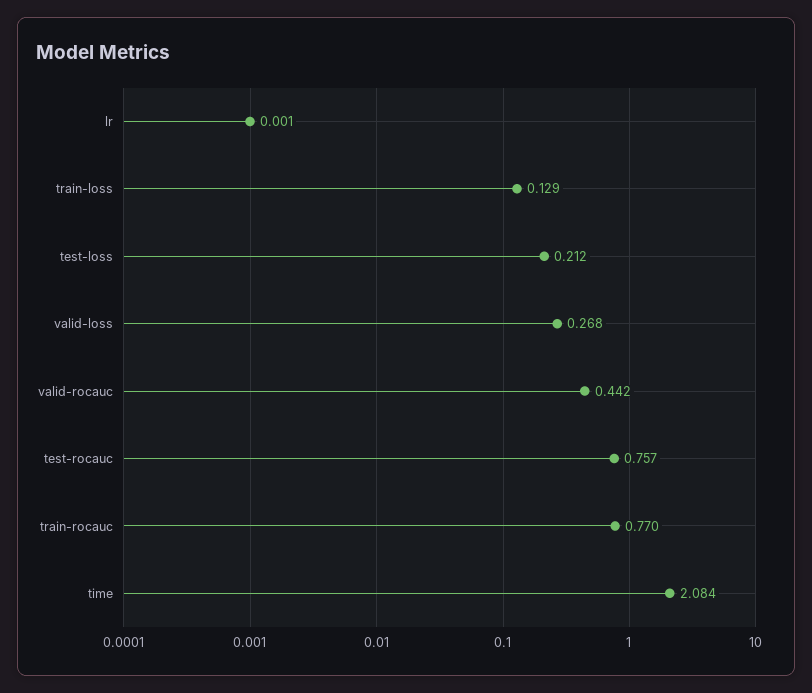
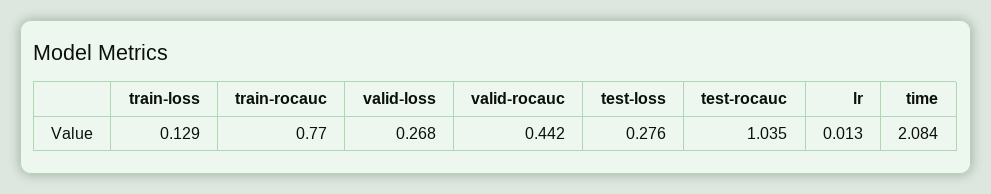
  {
-   "lr": 0.001,
+   "lr": 0.013,
    "train-loss": 0.129,
-   "test-loss": 0.212,
+   "test-loss": 0.276,
    "valid-loss": 0.268,
    "valid-rocauc": 0.442,
-   "test-rocauc": 0.757,
+   "test-rocauc": 1.035,
    "train-rocauc": 0.77,
    "time": 2.084
  }

